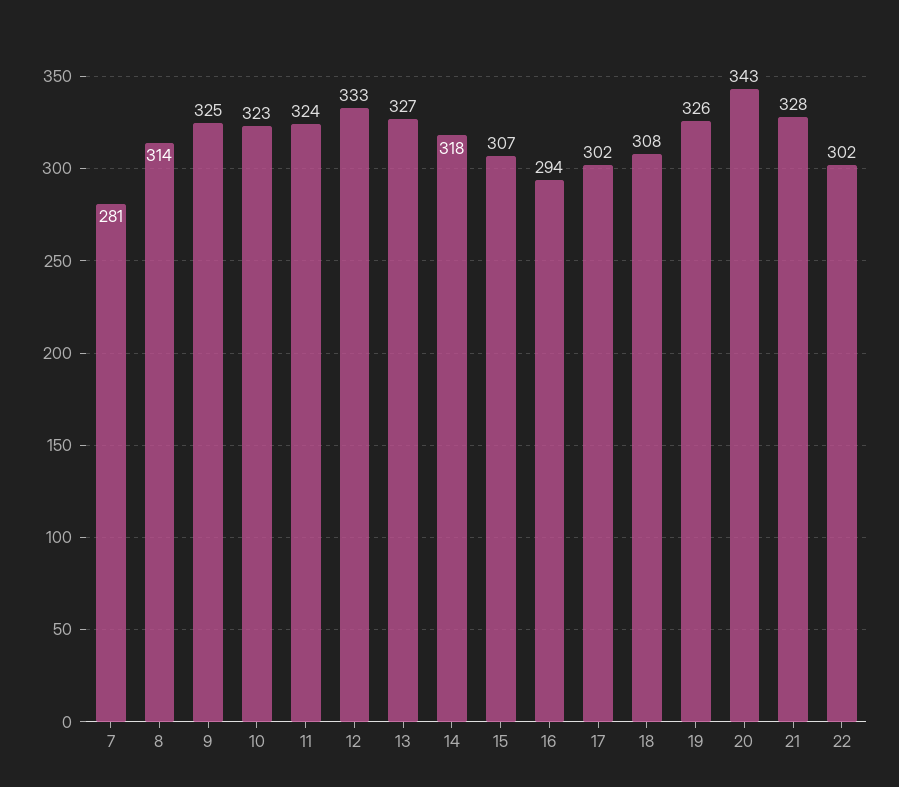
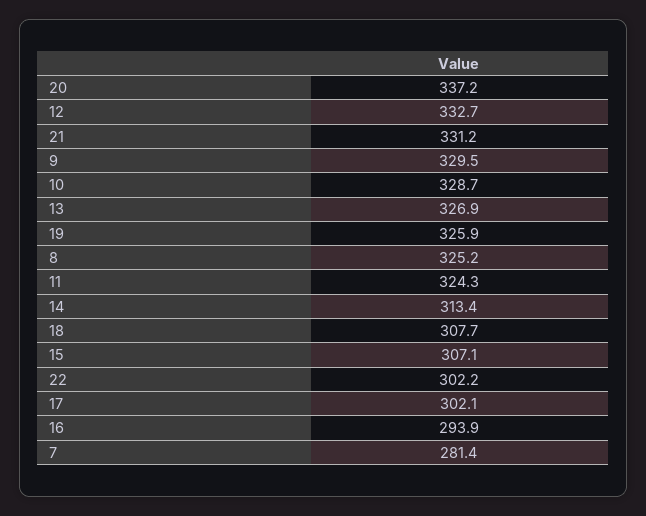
  {
    "7": 281.4,
-   "8": 314,
+   "8": 325.2,
-   "9": 325,
+   "9": 329.5,
-   "10": 323,
+   "10": 328.7,
    "11": 324.3,
    "12": 332.7,
    "13": 326.9,
-   "14": 318,
+   "14": 313.4,
    "15": 307.1,
    "16": 293.9,
    "17": 302.1,
    "18": 307.7,
    "19": 325.9,
-   "20": 343,
+   "20": 337.2,
-   "21": 328,
+   "21": 331.2,
    "22": 302.2
  }

